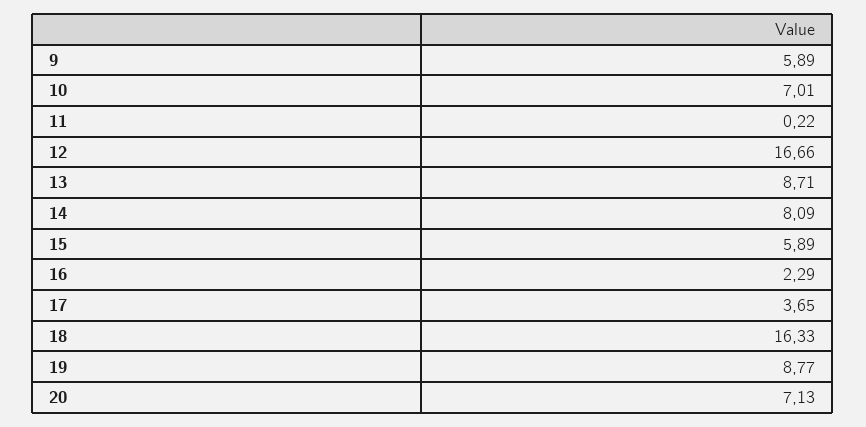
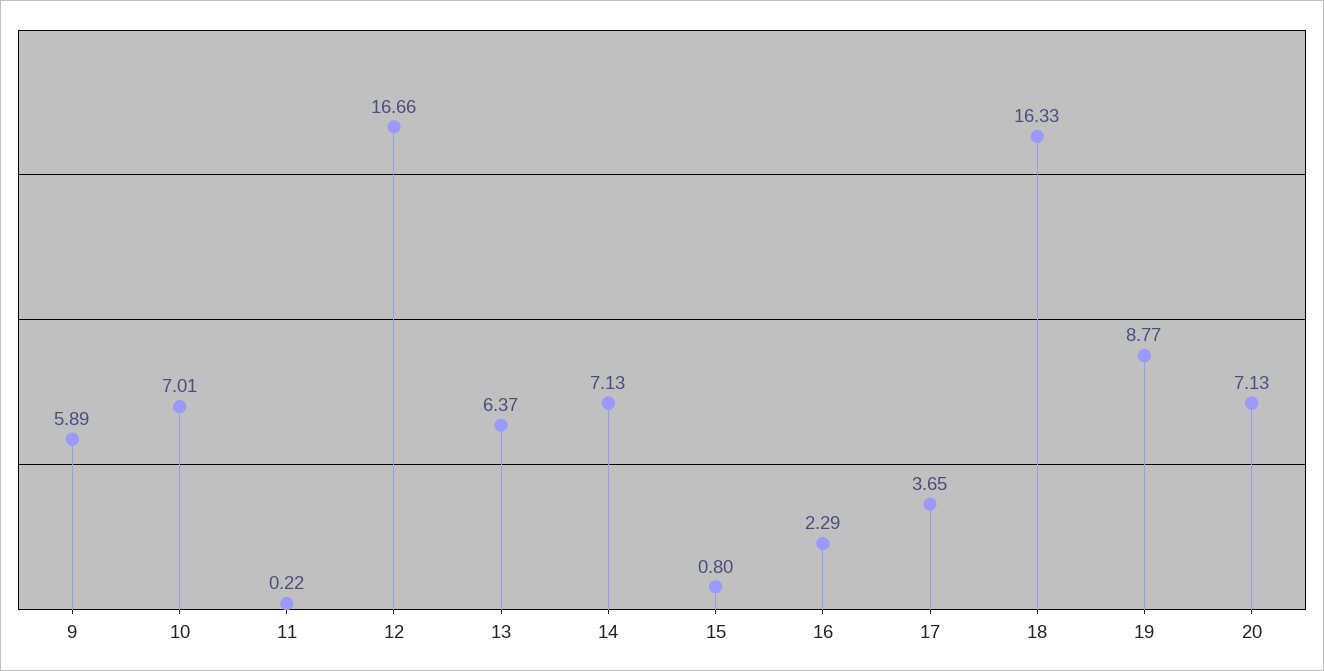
  {
    "9": 5.89,
    "10": 7.01,
    "11": 0.22,
    "12": 16.66,
-   "13": 8.71,
+   "13": 6.37,
-   "14": 8.09,
+   "14": 7.13,
-   "15": 5.89,
+   "15": 0.8,
    "16": 2.29,
    "17": 3.65,
    "18": 16.33,
    "19": 8.77,
    "20": 7.13
  }

